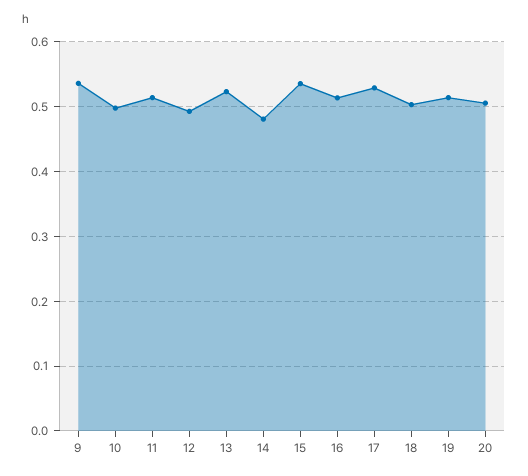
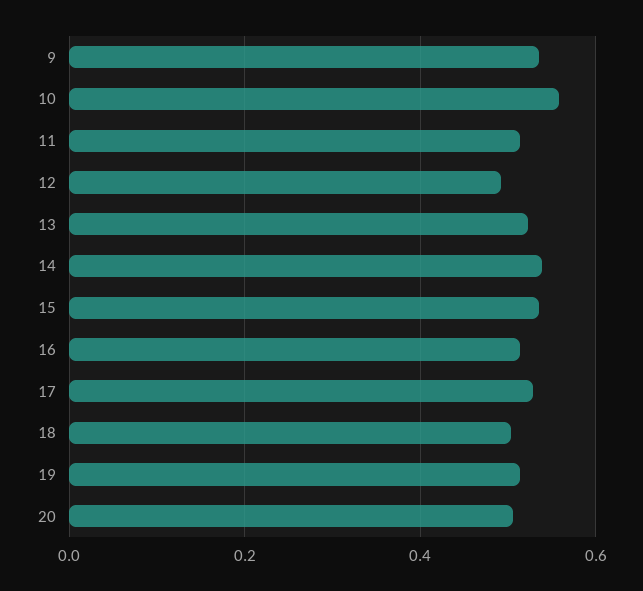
  {
    "9": 0.54,
-   "10": 0.5,
+   "10": 0.56,
    "11": 0.51,
    "12": 0.49,
    "13": 0.52,
-   "14": 0.48,
+   "14": 0.54,
    "15": 0.54,
    "16": 0.51,
    "17": 0.53,
    "18": 0.5,
    "19": 0.51,
    "20": 0.51
  }

